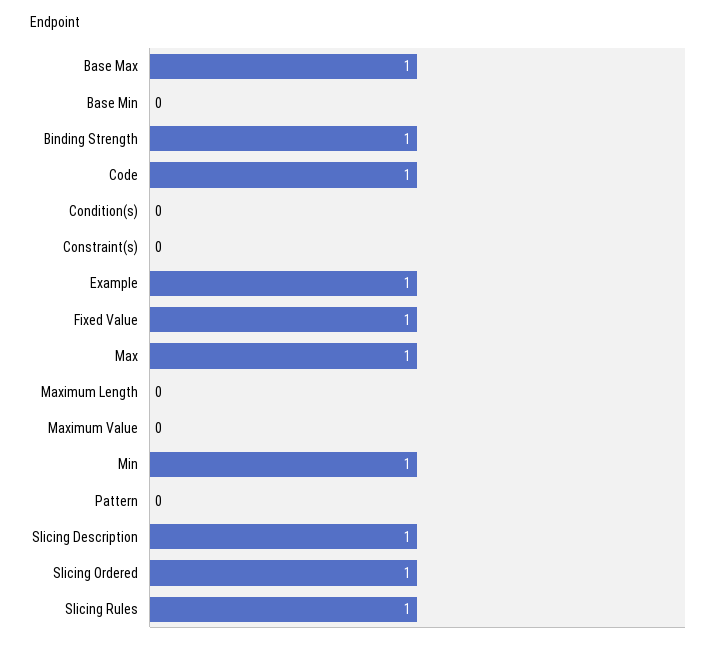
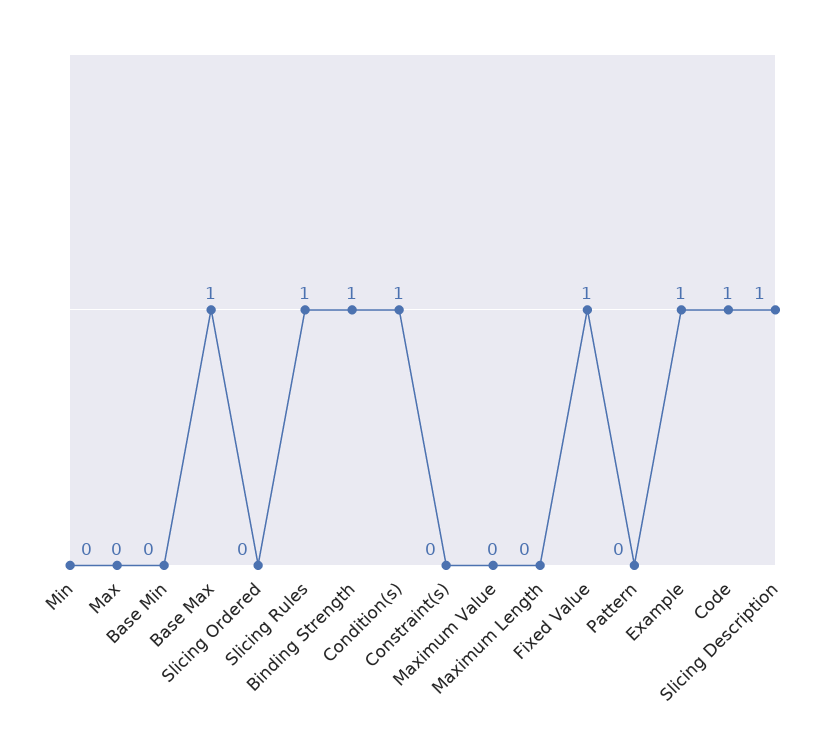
  {
    "Base Max": 1,
    "Base Min": 0,
    "Binding Strength": 1,
    "Code": 1,
-   "Condition(s)": 0,
+   "Condition(s)": 1,
    "Constraint(s)": 0,
    "Example": 1,
    "Fixed Value": 1,
-   "Max": 1,
+   "Max": 0,
    "Maximum Length": 0,
    "Maximum Value": 0,
-   "Min": 1,
+   "Min": 0,
    "Pattern": 0,
    "Slicing Description": 1,
-   "Slicing Ordered": 1,
+   "Slicing Ordered": 0,
    "Slicing Rules": 1
  }

